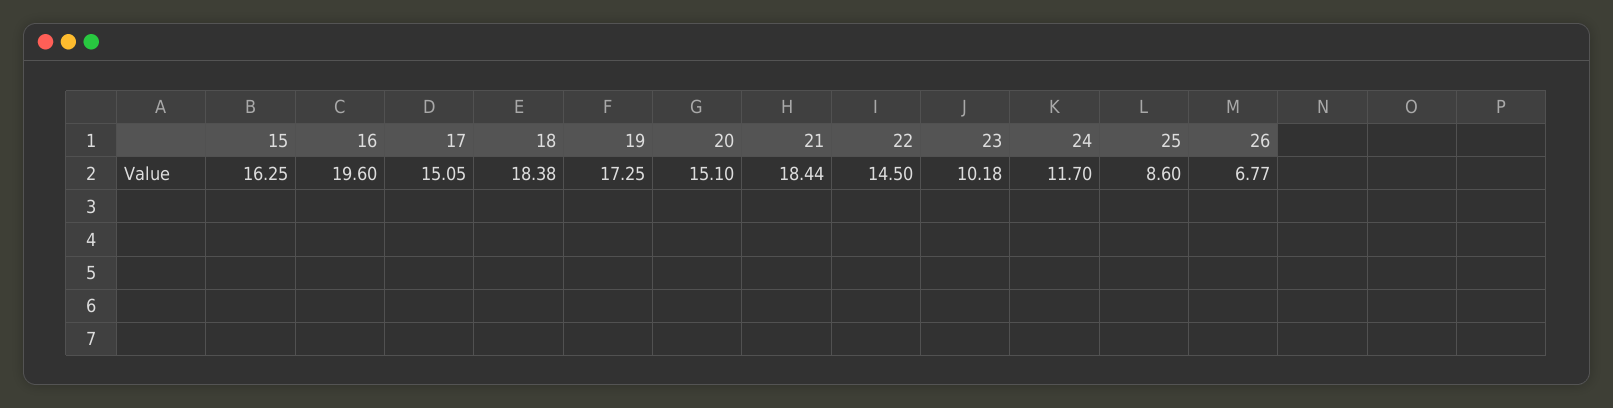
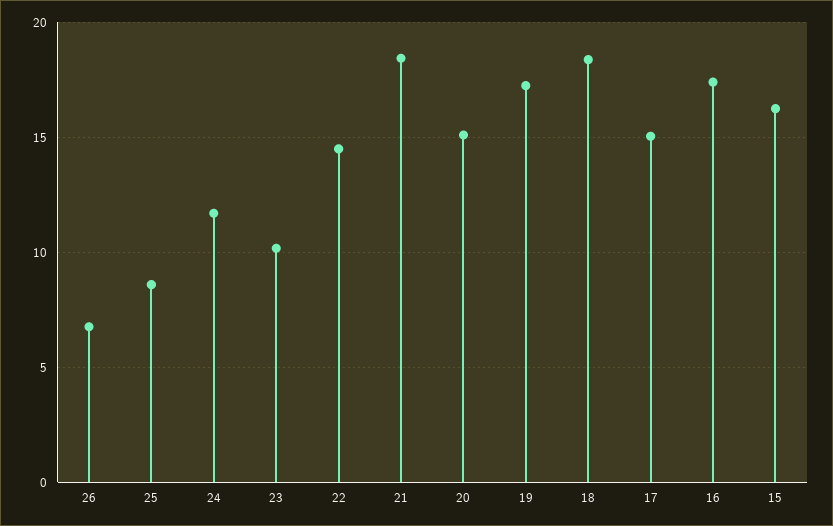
  {
    "15": 16.25,
-   "16": 19.6,
+   "16": 17.5,
    "17": 15.05,
    "18": 18.38,
    "19": 17.25,
    "20": 15.1,
    "21": 18.44,
    "22": 14.5,
    "23": 10.18,
    "24": 11.7,
    "25": 8.6,
    "26": 6.77
  }

